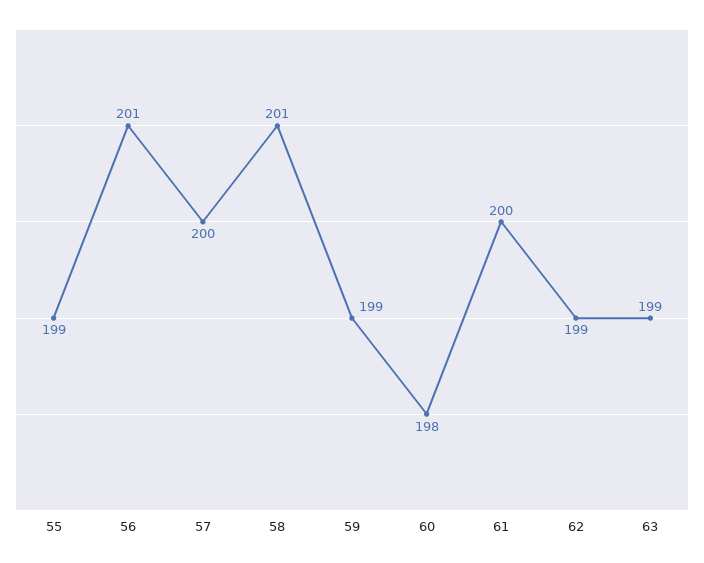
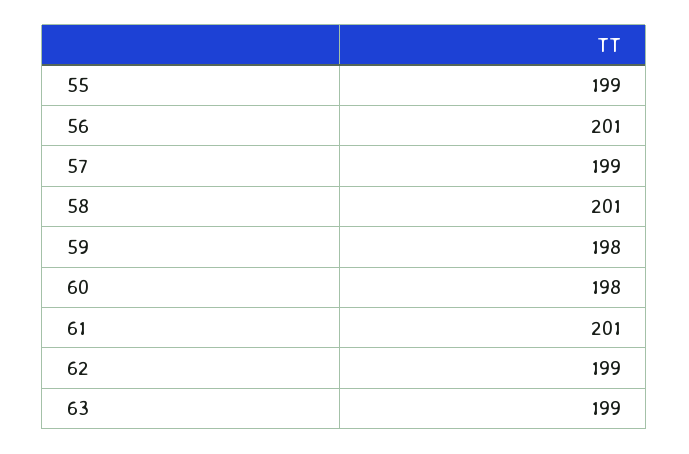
  {
    "55": 199,
    "56": 201,
-   "57": 200,
+   "57": 199,
    "58": 201,
-   "59": 199,
+   "59": 198,
    "60": 198,
-   "61": 200,
+   "61": 201,
    "62": 199,
    "63": 199
  }

